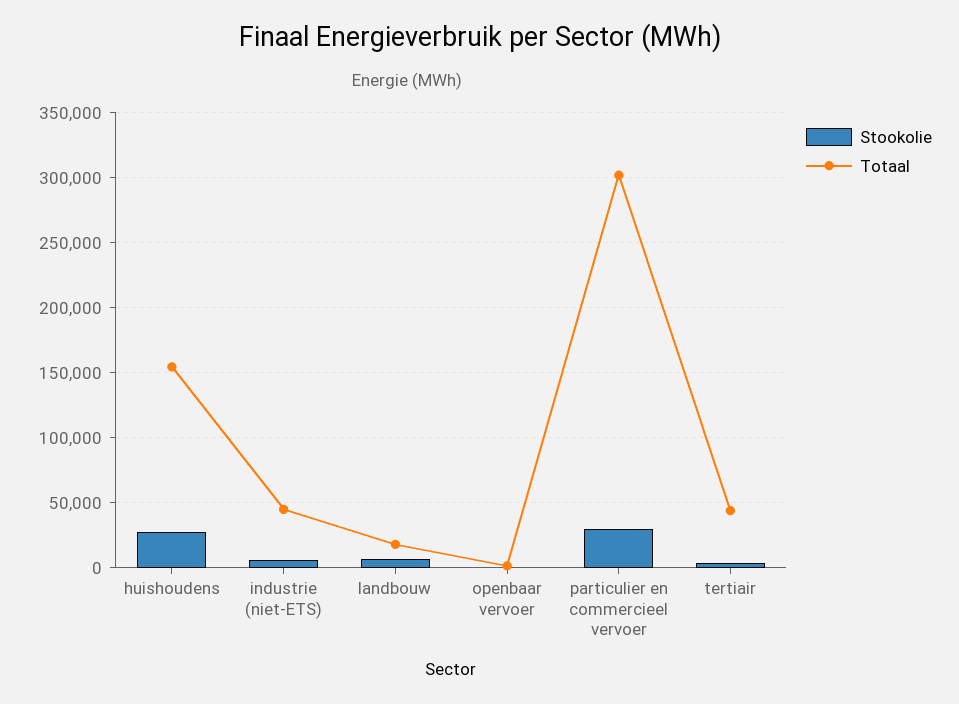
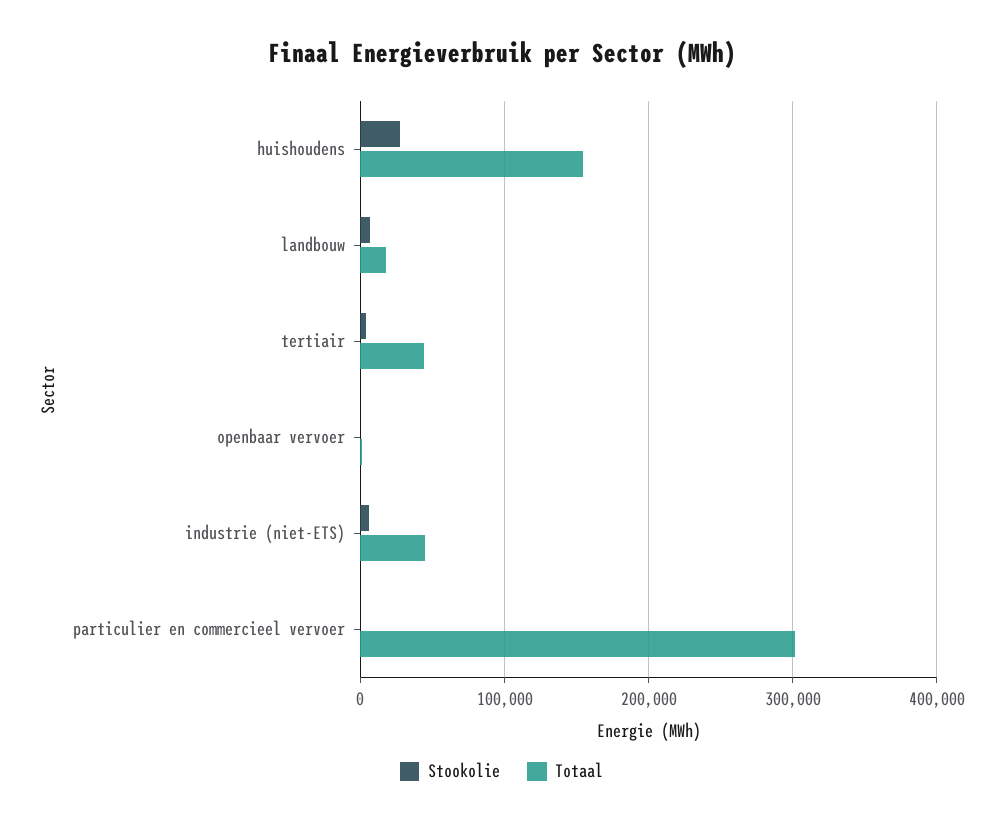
  {
    "Stookolie": {
      "huishoudens": 25000,
      "industrie (niet-ETS)": 5000,
      "landbouw": 5000,
      "openbaar vervoer": 0,
-     "particulier en commercieel vervoer": 30000,
+     "particulier en commercieel vervoer": 0,
      "tertiair": 5000
    },
    "Totaal": {
      "huishoudens": 155000,
      "industrie (niet-ETS)": 45000,
      "landbouw": 20000,
      "openbaar vervoer": 0,
      "particulier en commercieel vervoer": 300000,
      "tertiair": 45000
    }
  }

